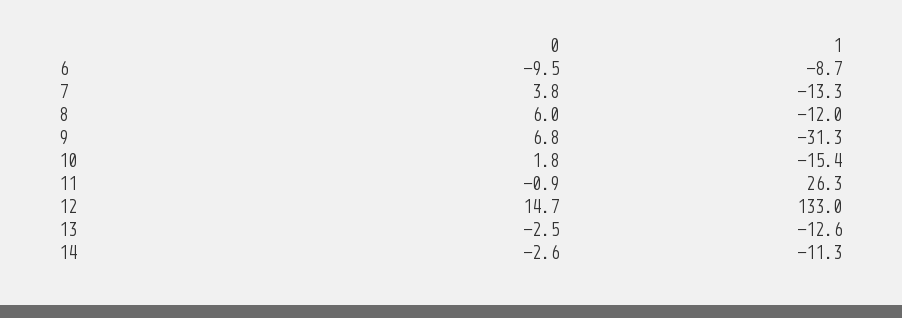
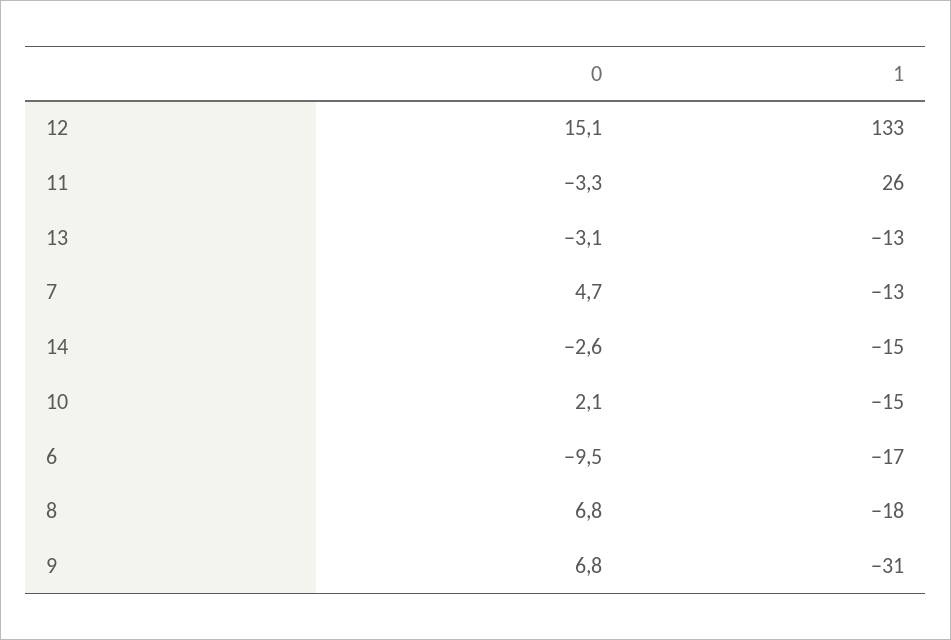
  {
    "0": {
      "6": -9.5,
-     "7": 3.8,
+     "7": 4.7,
-     "8": 6,
+     "8": 6.8,
      "9": 6.8,
-     "10": 1.8,
+     "10": 2.1,
-     "11": -0.9,
+     "11": -3.3,
-     "12": 14.7,
+     "12": 15.1,
-     "13": -2.5,
+     "13": -3.1,
      "14": -2.6
    },
    "1": {
-     "6": -8.7,
+     "6": -17,
      "7": -13.3,
-     "8": -12,
+     "8": -18,
      "9": -31.3,
      "10": -15.4,
      "11": 26.3,
      "12": 133,
      "13": -12.6,
-     "14": -11.3
+     "14": -15
    }
  }

